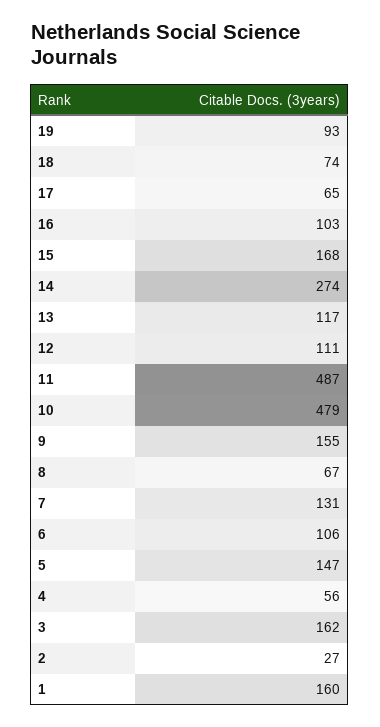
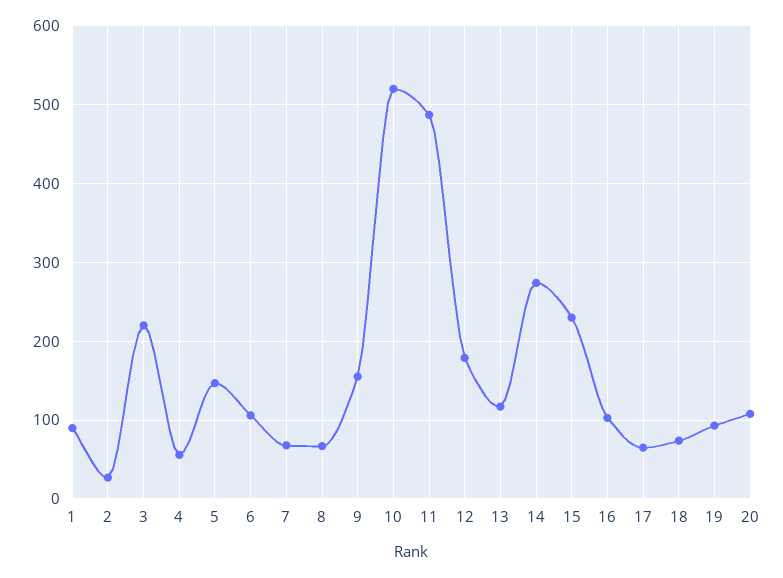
  {
    "19": 93,
    "18": 74,
    "17": 65,
    "16": 103,
-   "15": 168,
+   "15": 230,
    "14": 274,
    "13": 117,
-   "12": 111,
+   "12": 180,
    "11": 487,
-   "10": 479,
+   "10": 520,
    "9": 155,
    "8": 67,
-   "7": 131,
+   "7": 70,
    "6": 106,
    "5": 147,
    "4": 56,
-   "3": 162,
+   "3": 220,
    "2": 27,
-   "1": 160
+   "1": 90,
+   "20": 110
  }

